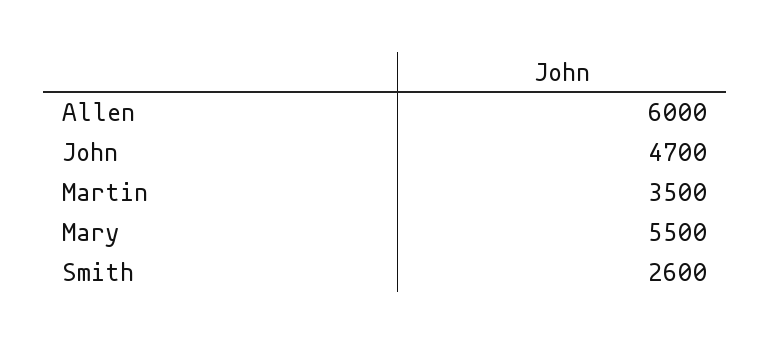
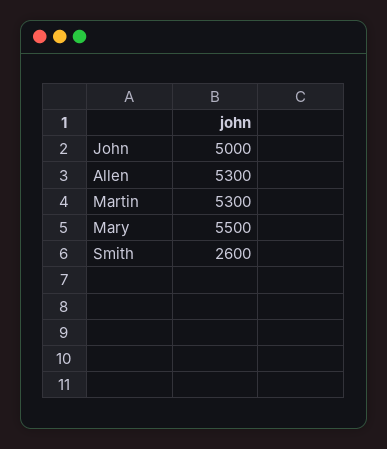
  {
-   "Allen": 6000,
+   "Allen": 5300,
-   "John": 4700,
+   "John": 5000,
-   "Martin": 3500,
+   "Martin": 5300,
    "Mary": 5500,
    "Smith": 2600
  }

